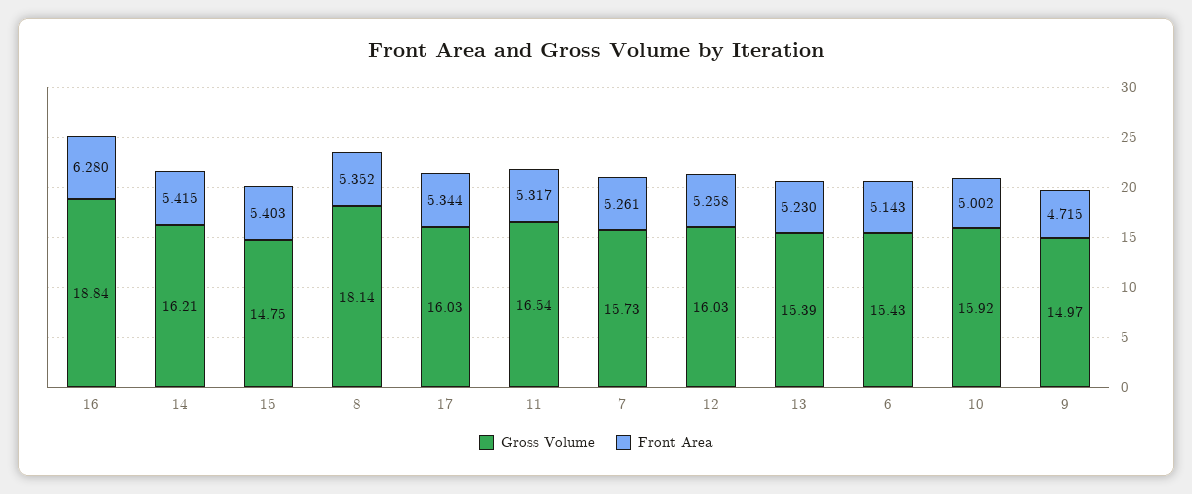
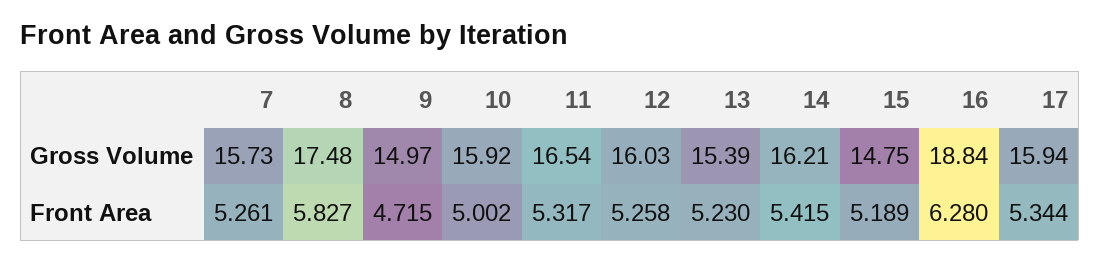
  {
    "Gross Volume": {
      "16": 18.84,
      "14": 16.21,
      "15": 14.75,
-     "8": 18.14,
+     "8": 17.48,
-     "17": 16.03,
+     "17": 15.94,
      "11": 16.54,
      "7": 15.73,
      "12": 16.03,
      "13": 15.39,
-     "6": 15.43,
      "10": 15.92,
      "9": 14.97
    },
    "Front Area": {
      "16": 6.28,
      "14": 5.415,
-     "15": 5.403,
+     "15": 5.189,
-     "8": 5.352,
+     "8": 5.827,
      "17": 5.344,
      "11": 5.317,
      "7": 5.261,
      "12": 5.258,
      "13": 5.23,
-     "6": 5.143,
      "10": 5.002,
      "9": 4.715
    }
  }

